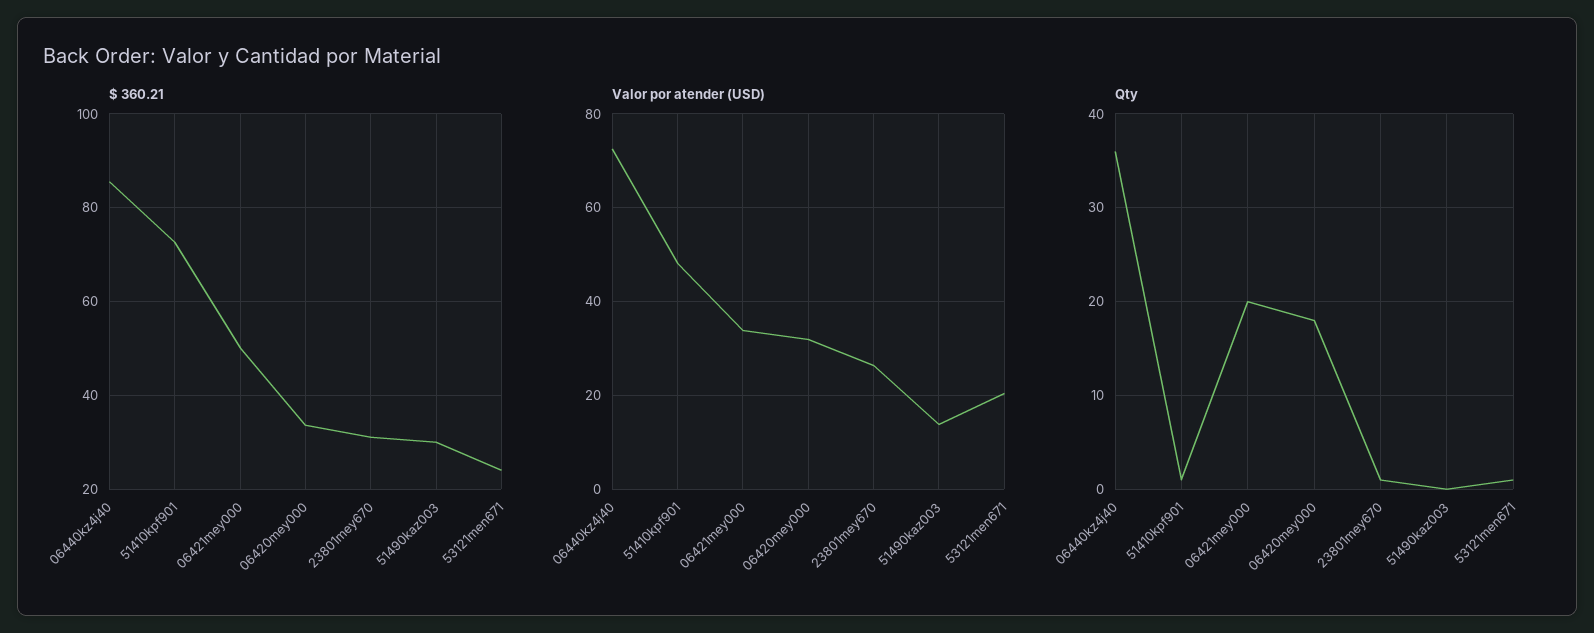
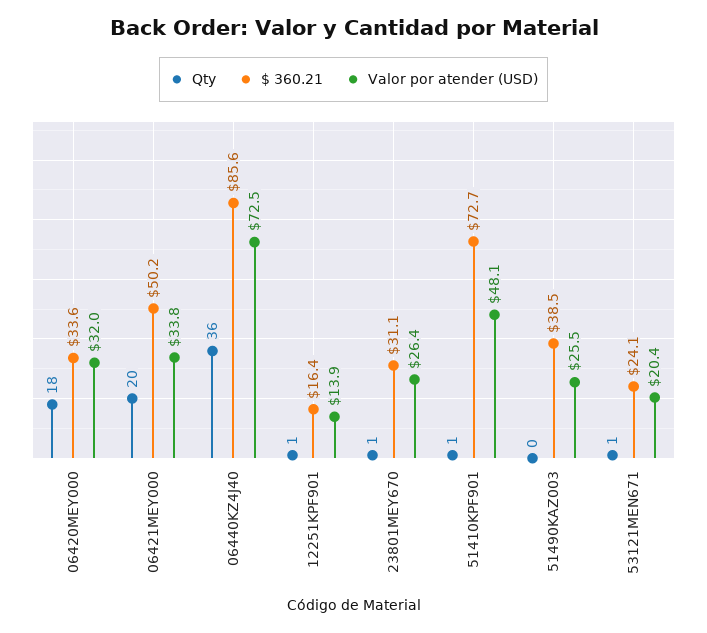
  {
    "$ 360.21": {
      "06440kz4j40": 85.6,
      "51410kpf901": 72.7,
      "06421mey000": 50.2,
      "06420mey000": 33.6,
      "23801mey670": 31.1,
-     "51490kaz003": 30,
+     "51490kaz003": 38.5,
-     "53121men671": 24.1
+     "53121men671": 24.1,
+     "12251KPF901": 16.4
    },
    "Valor por atender (USD)": {
      "06440kz4j40": 72.5,
      "51410kpf901": 48.1,
      "06421mey000": 33.8,
      "06420mey000": 32,
      "23801mey670": 26.4,
-     "51490kaz003": 14,
+     "51490kaz003": 25.5,
-     "53121men671": 20.4
+     "53121men671": 20.4,
+     "12251KPF901": 13.9
    },
    "Qty": {
      "06440kz4j40": 36,
      "51410kpf901": 1,
      "06421mey000": 20,
      "06420mey000": 18,
      "23801mey670": 1,
      "51490kaz003": 0,
-     "53121men671": 1
+     "53121men671": 1,
+     "12251KPF901": 1
    }
  }

